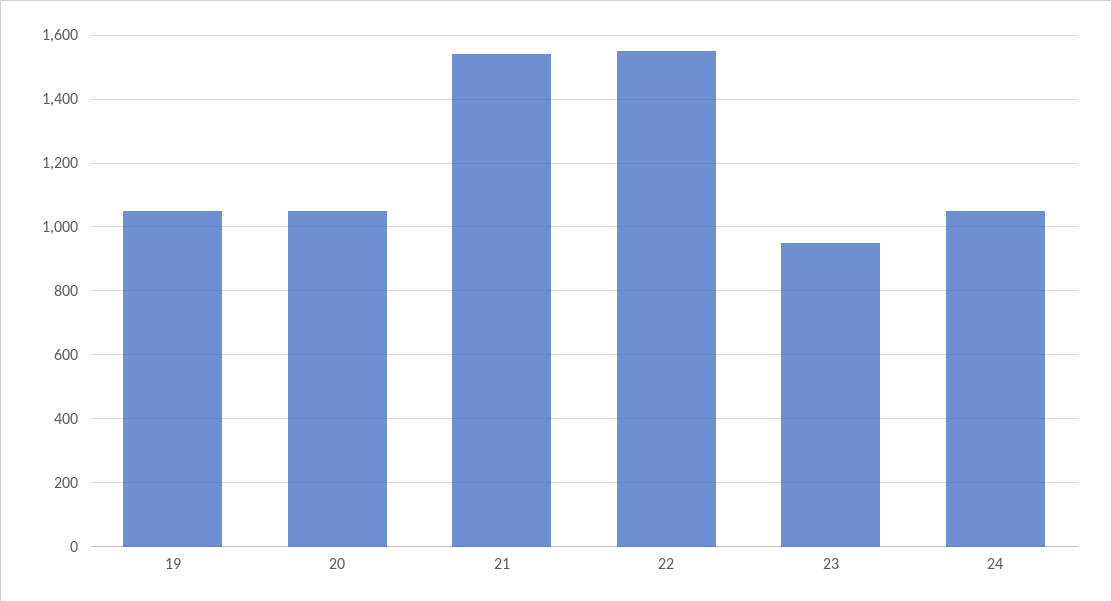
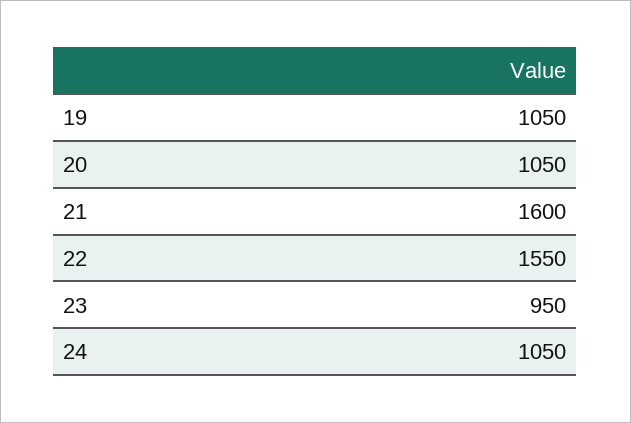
  {
    "19": 1050,
    "20": 1050,
-   "21": 1540,
+   "21": 1600,
    "22": 1550,
    "23": 950,
    "24": 1050
  }

